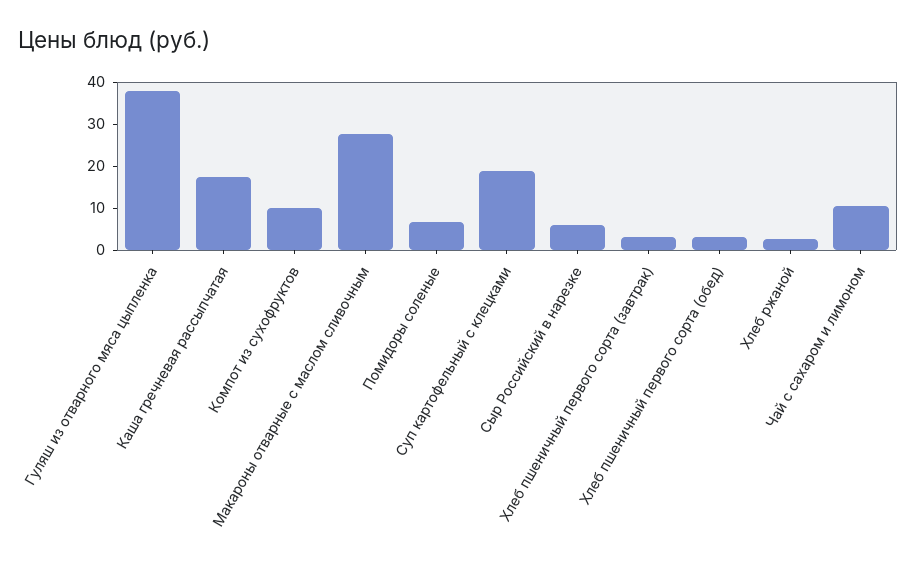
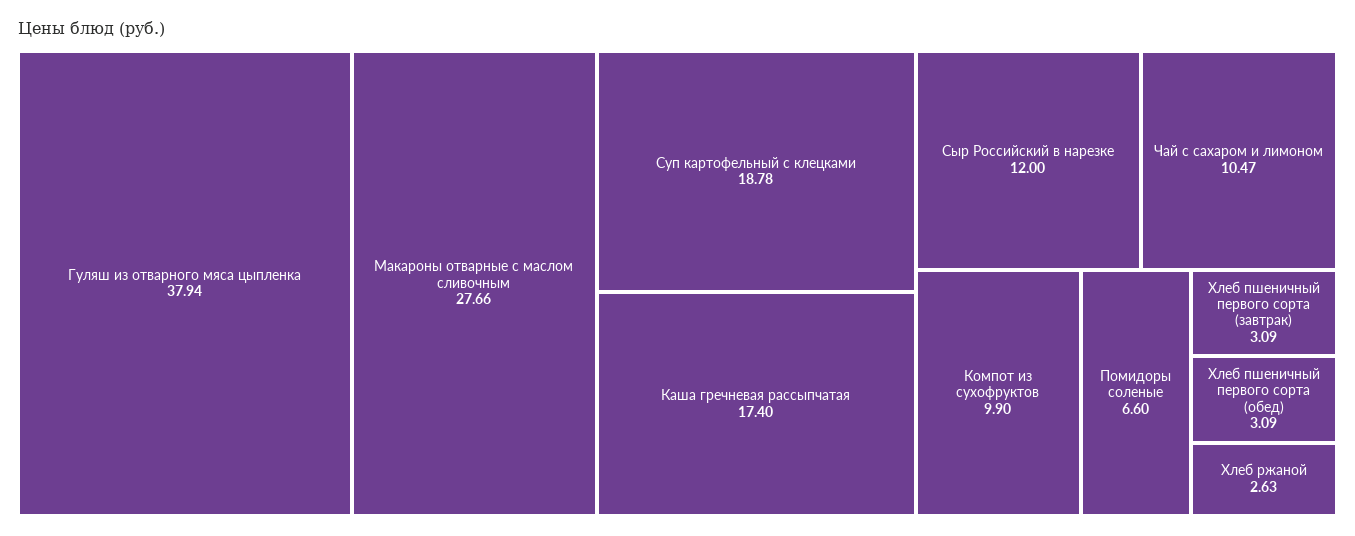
  {
    "Гуляш из отварного мяса цыпленка": 37.94,
    "Каша гречневая рассыпчатая": 17.4,
    "Компот из сухофруктов": 9.9,
    "Макароны отварные с маслом сливочным": 27.66,
    "Помидоры соленые": 6.6,
    "Суп картофельный с клецками": 18.78,
-   "Сыр Российский в нарезке": 6,
+   "Сыр Российский в нарезке": 12,
    "Хлеб пшеничный первого сорта (завтрак)": 3.09,
    "Хлеб пшеничный первого сорта (обед)": 3.09,
    "Хлеб ржаной": 2.63,
    "Чай с сахаром и лимоном": 10.47
  }

